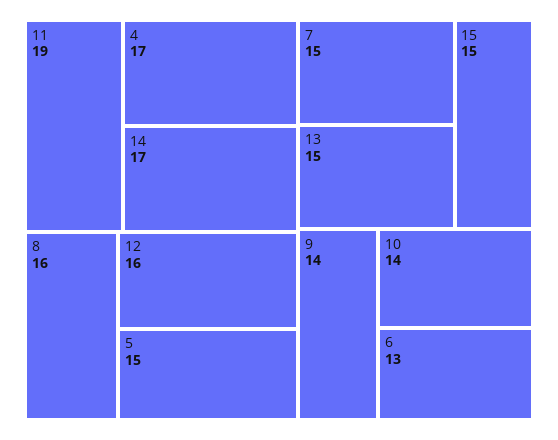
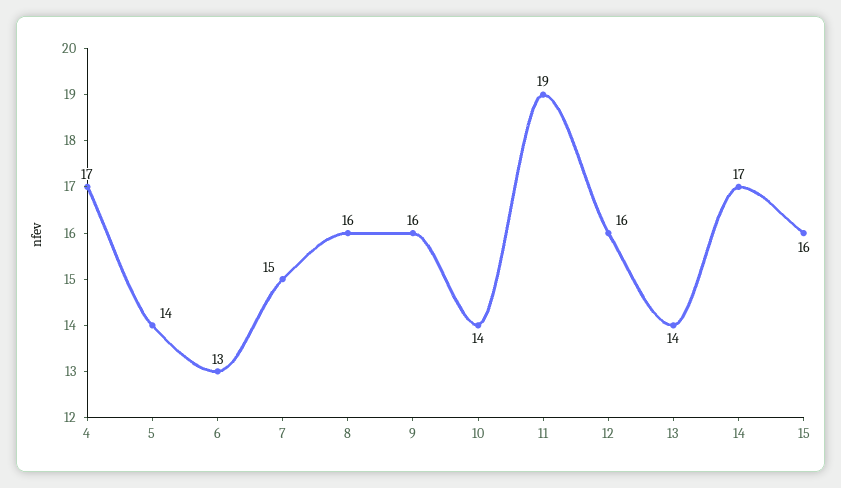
  {
    "11": 19,
    "4": 17,
    "14": 17,
    "8": 16,
    "12": 16,
-   "5": 15,
+   "5": 14,
    "7": 15,
-   "13": 15,
+   "13": 14,
-   "15": 15,
+   "15": 16,
-   "9": 14,
+   "9": 16,
    "10": 14,
    "6": 13
  }

